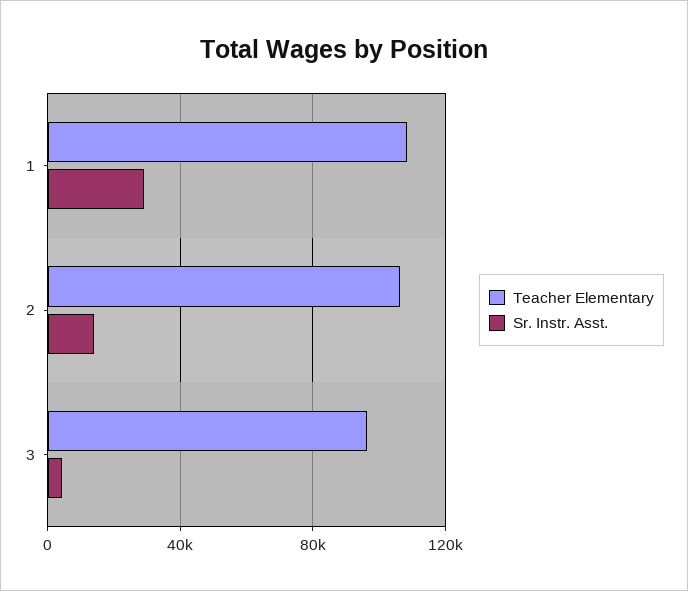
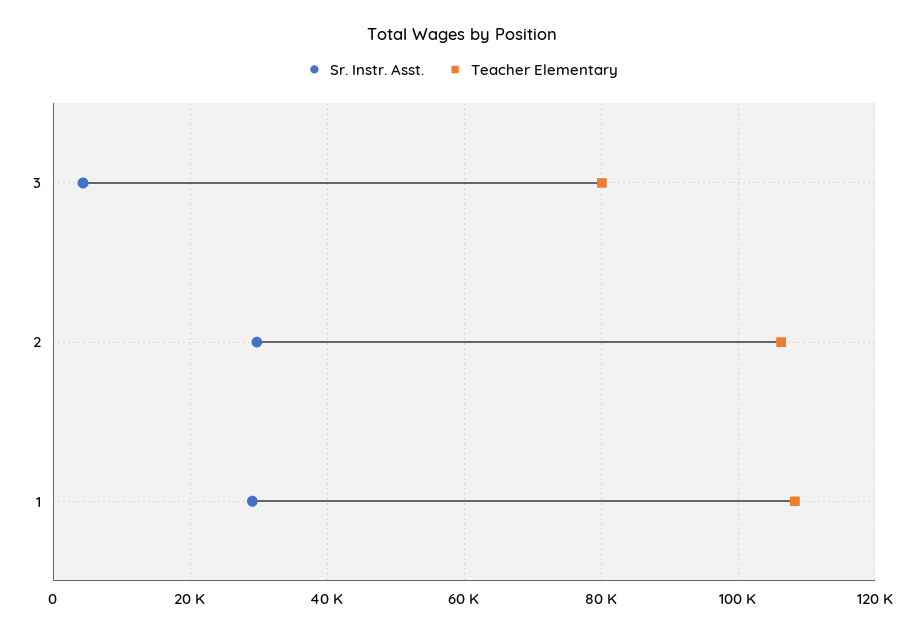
  {
    "Teacher Elementary": {
      "1": 108000,
      "2": 106000,
-     "3": 95000
+     "3": 80000
    },
    "Sr. Instr. Asst.": {
      "1": 30000,
-     "2": 15000,
+     "2": 30000,
      "3": 4000
    }
  }

